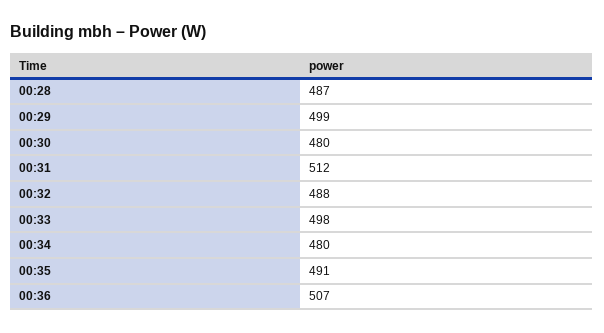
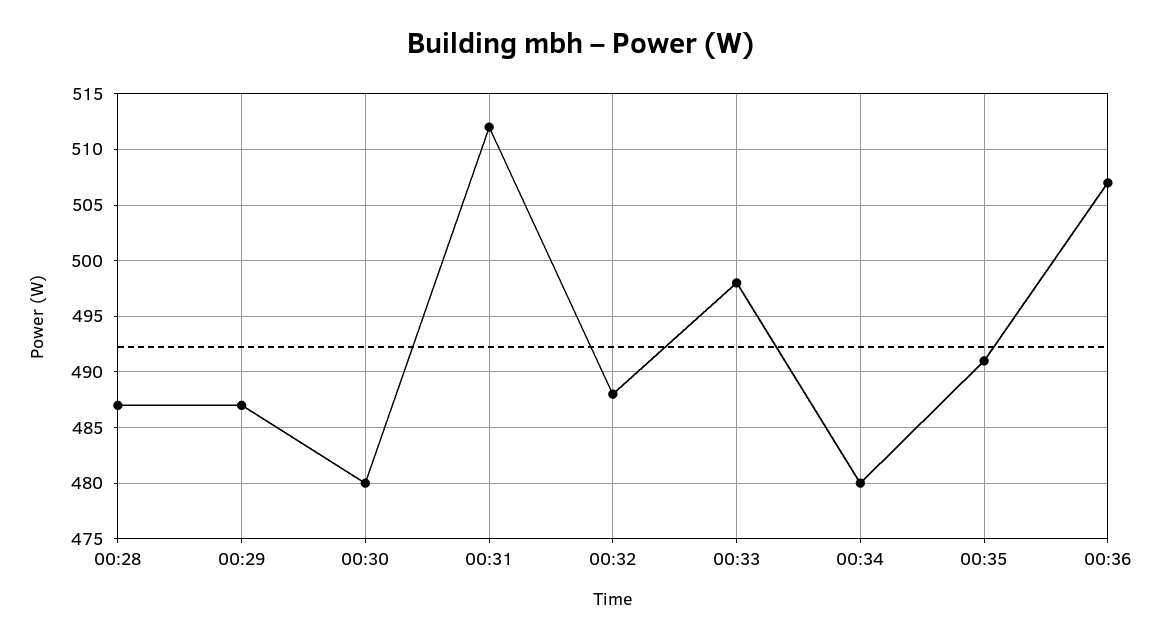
  {
    "00:28": 487,
-   "00:29": 499,
+   "00:29": 487,
    "00:30": 480,
    "00:31": 512,
    "00:32": 488,
    "00:33": 498,
    "00:34": 480,
    "00:35": 491,
    "00:36": 507
  }

